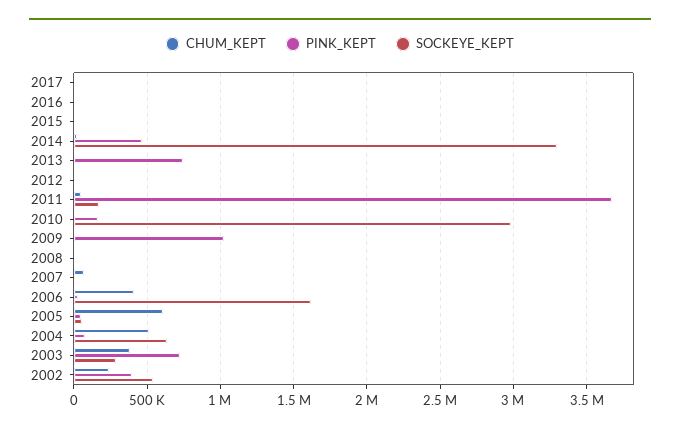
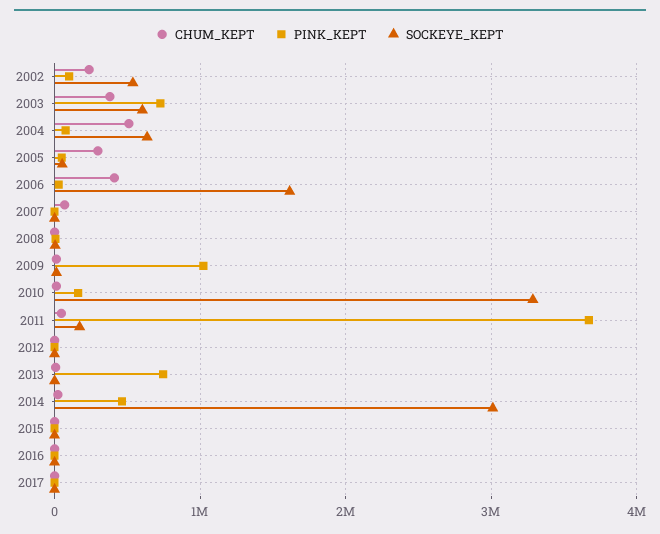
  {
    "CHUM_KEPT": {
      "2017": 0,
      "2016": 0,
      "2015": 0,
      "2014": 0,
      "2013": 0,
      "2012": 0,
      "2011": 50000,
      "2010": 0,
      "2009": 0,
      "2008": 0,
      "2007": 50000,
      "2006": 400000,
-     "2005": 600000,
+     "2005": 300000,
      "2004": 500000,
      "2003": 400000,
      "2002": 250000
    },
    "PINK_KEPT": {
      "2017": 0,
      "2016": 0,
      "2015": 0,
      "2014": 450000,
      "2013": 750000,
      "2012": 0,
      "2011": 3650000,
      "2010": 150000,
      "2009": 1000000,
      "2008": 0,
      "2007": 0,
      "2006": 50000,
      "2005": 50000,
      "2004": 100000,
      "2003": 750000,
-     "2002": 400000
+     "2002": 100000
    },
    "SOCKEYE_KEPT": {
      "2017": 0,
      "2016": 0,
      "2015": 0,
-     "2014": 3300000,
+     "2014": 3000000,
      "2013": 0,
      "2012": 0,
      "2011": 150000,
-     "2010": 3000000,
+     "2010": 3300000,
      "2009": 0,
      "2008": 0,
      "2007": 0,
      "2006": 1600000,
      "2005": 50000,
      "2004": 650000,
-     "2003": 300000,
+     "2003": 600000,
      "2002": 550000
    }
  }

